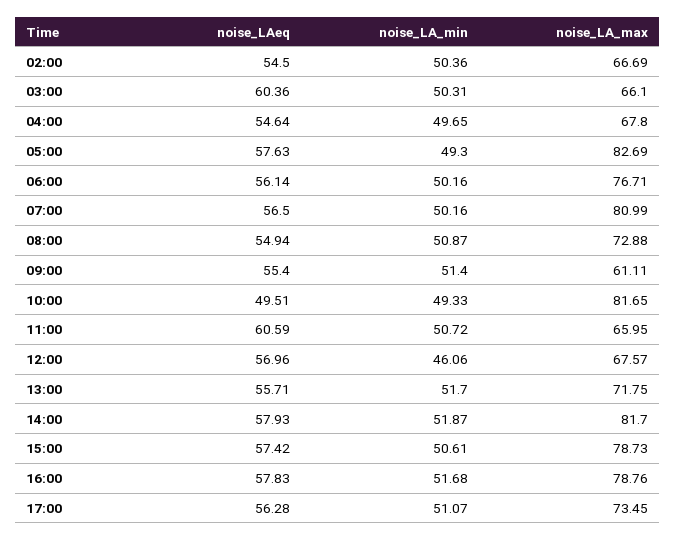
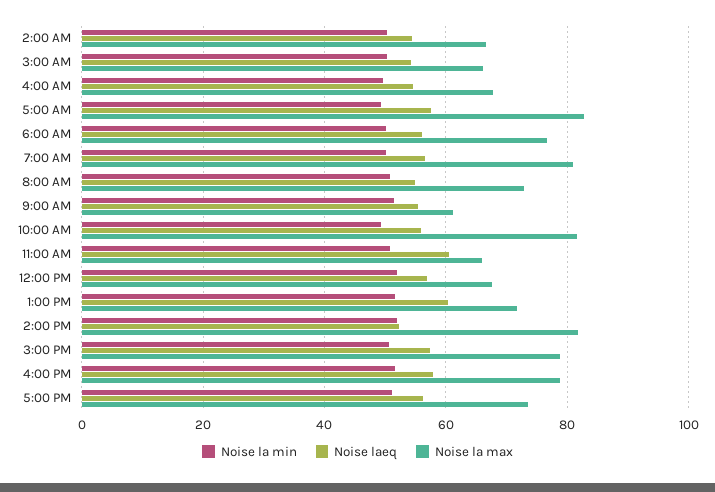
  {
    "noise_LAeq": {
      "02:00": 54.5,
-     "03:00": 60.36,
+     "03:00": 54,
      "04:00": 54.64,
      "05:00": 57.63,
      "06:00": 56.14,
      "07:00": 56.5,
      "08:00": 54.94,
      "09:00": 55.4,
-     "10:00": 49.51,
+     "10:00": 56,
      "11:00": 60.59,
      "12:00": 56.96,
-     "13:00": 55.71,
+     "13:00": 60,
-     "14:00": 57.93,
+     "14:00": 52,
      "15:00": 57.42,
      "16:00": 57.83,
      "17:00": 56.28
    },
    "noise_LA_min": {
      "02:00": 50.36,
      "03:00": 50.31,
      "04:00": 49.65,
      "05:00": 49.3,
      "06:00": 50.16,
      "07:00": 50.16,
      "08:00": 50.87,
      "09:00": 51.4,
      "10:00": 49.33,
      "11:00": 50.72,
-     "12:00": 46.06,
+     "12:00": 52,
      "13:00": 51.7,
      "14:00": 51.87,
      "15:00": 50.61,
      "16:00": 51.68,
      "17:00": 51.07
    },
    "noise_LA_max": {
      "02:00": 66.69,
      "03:00": 66.1,
      "04:00": 67.8,
      "05:00": 82.69,
      "06:00": 76.71,
      "07:00": 80.99,
      "08:00": 72.88,
      "09:00": 61.11,
      "10:00": 81.65,
      "11:00": 65.95,
      "12:00": 67.57,
      "13:00": 71.75,
      "14:00": 81.7,
      "15:00": 78.73,
      "16:00": 78.76,
      "17:00": 73.45
    }
  }

